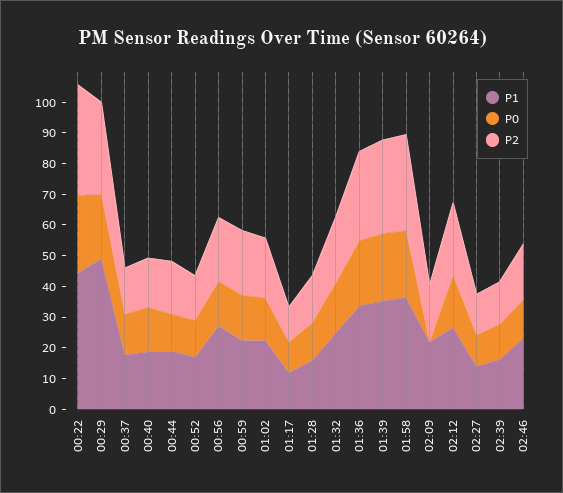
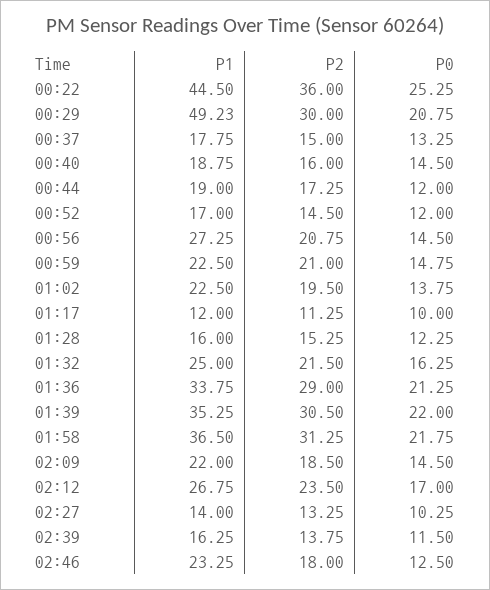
  {
    "P1": {
      "00:22": 44.5,
      "00:29": 49.23,
      "00:37": 17.75,
      "00:40": 18.75,
      "00:44": 19,
      "00:52": 17,
      "00:56": 27.25,
      "00:59": 22.5,
      "01:02": 22.5,
      "01:17": 12,
      "01:28": 16,
      "01:32": 25,
      "01:36": 33.75,
      "01:39": 35.25,
      "01:58": 36.5,
      "02:09": 22,
      "02:12": 26.75,
      "02:27": 14,
      "02:39": 16.25,
      "02:46": 23.25
    },
    "P0": {
      "00:22": 25.25,
      "00:29": 20.75,
      "00:37": 13.25,
      "00:40": 14.5,
      "00:44": 12,
      "00:52": 12,
      "00:56": 14.5,
      "00:59": 14.75,
      "01:02": 13.75,
      "01:17": 10,
      "01:28": 12.25,
      "01:32": 16.25,
      "01:36": 21.25,
      "01:39": 22,
      "01:58": 21.75,
-     "02:09": 0,
+     "02:09": 14.5,
      "02:12": 17,
      "02:27": 10.25,
      "02:39": 11.5,
      "02:46": 12.5
    },
    "P2": {
      "00:22": 36,
      "00:29": 30,
      "00:37": 15,
      "00:40": 16,
      "00:44": 17.25,
      "00:52": 14.5,
      "00:56": 20.75,
      "00:59": 21,
      "01:02": 19.5,
      "01:17": 11.25,
      "01:28": 15.25,
      "01:32": 21.5,
      "01:36": 29,
      "01:39": 30.5,
      "01:58": 31.25,
      "02:09": 18.5,
      "02:12": 23.5,
      "02:27": 13.25,
      "02:39": 13.75,
      "02:46": 18
    }
  }

